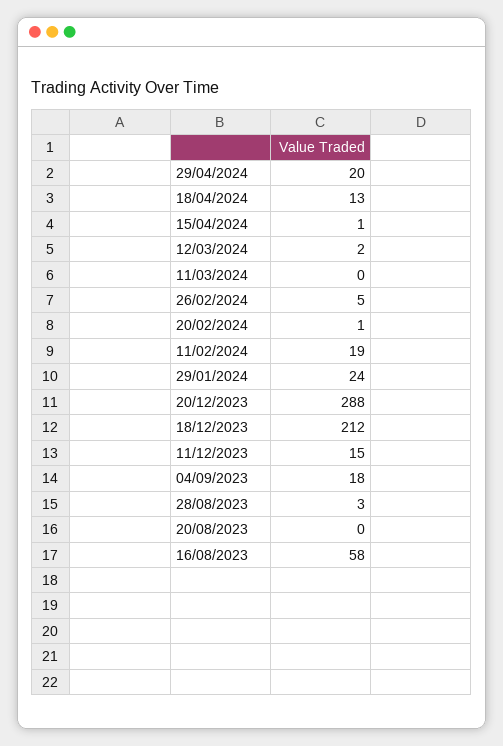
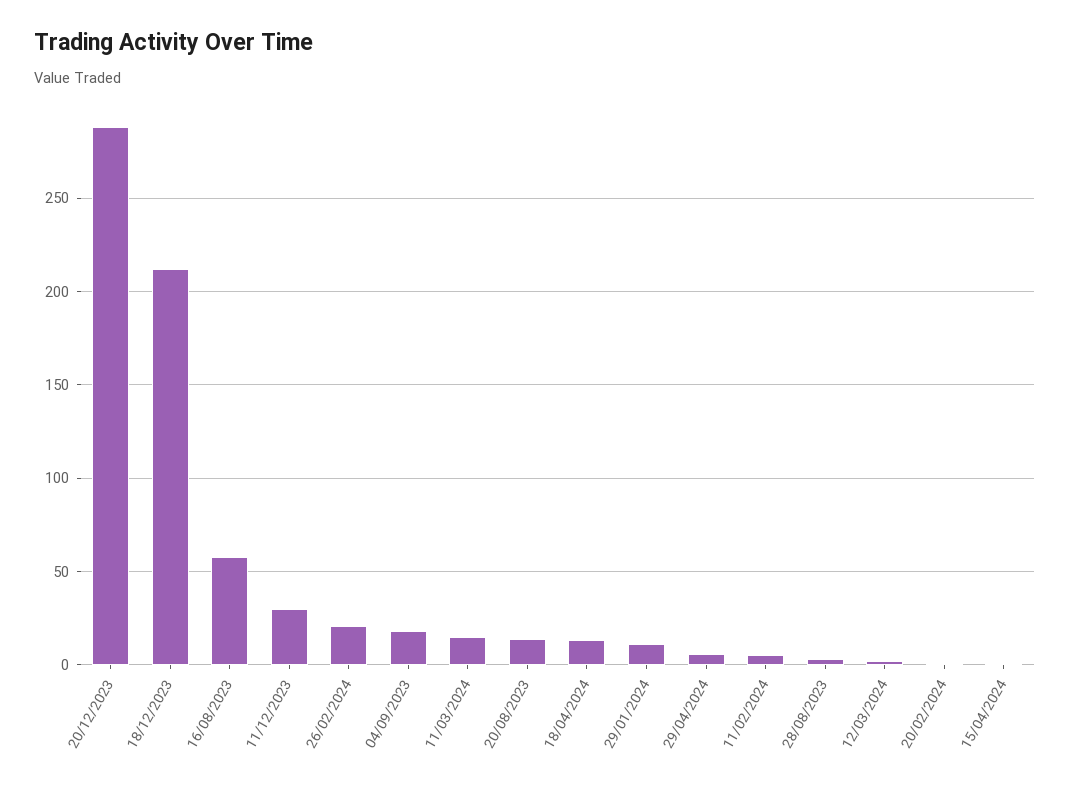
  {
-   "29/04/2024": 20,
+   "29/04/2024": 5,
    "18/04/2024": 13,
    "15/04/2024": 1,
    "12/03/2024": 2,
-   "11/03/2024": 0,
+   "11/03/2024": 15,
-   "26/02/2024": 5,
+   "26/02/2024": 20,
    "20/02/2024": 1,
-   "11/02/2024": 19,
+   "11/02/2024": 5,
-   "29/01/2024": 24,
+   "29/01/2024": 10,
    "20/12/2023": 288,
    "18/12/2023": 212,
-   "11/12/2023": 15,
+   "11/12/2023": 30,
    "04/09/2023": 18,
    "28/08/2023": 3,
-   "20/08/2023": 0,
+   "20/08/2023": 15,
    "16/08/2023": 58
  }

